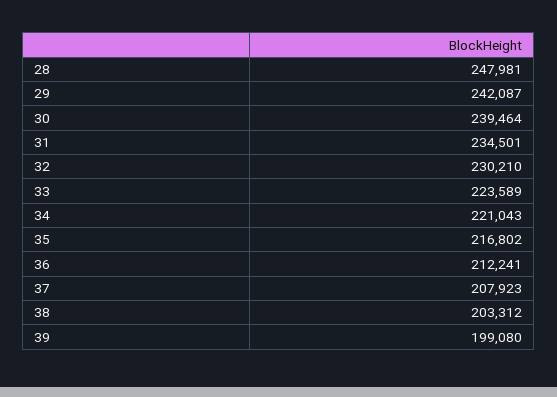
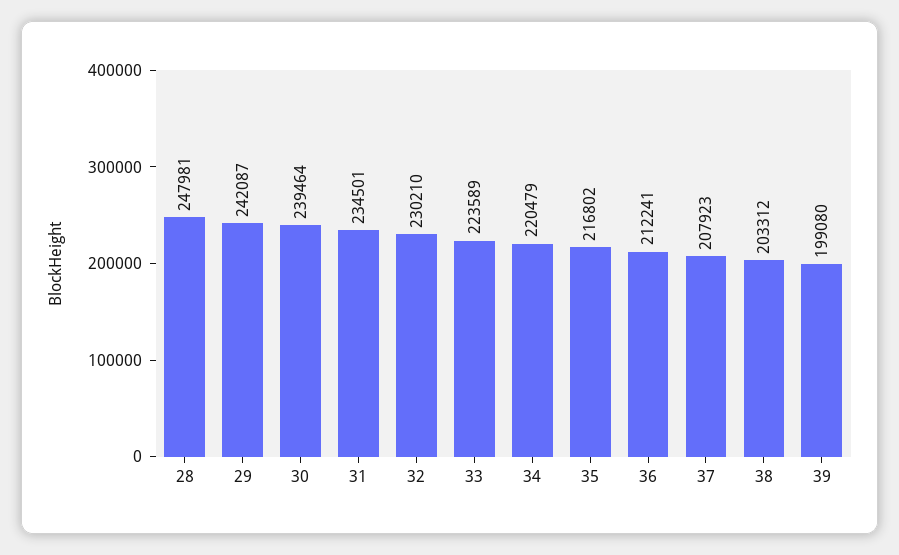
  {
    "28": 247981,
    "29": 242087,
    "30": 239464,
    "31": 234501,
    "32": 230210,
    "33": 223589,
-   "34": 221043,
+   "34": 220479,
    "35": 216802,
    "36": 212241,
    "37": 207923,
    "38": 203312,
    "39": 199080
  }

